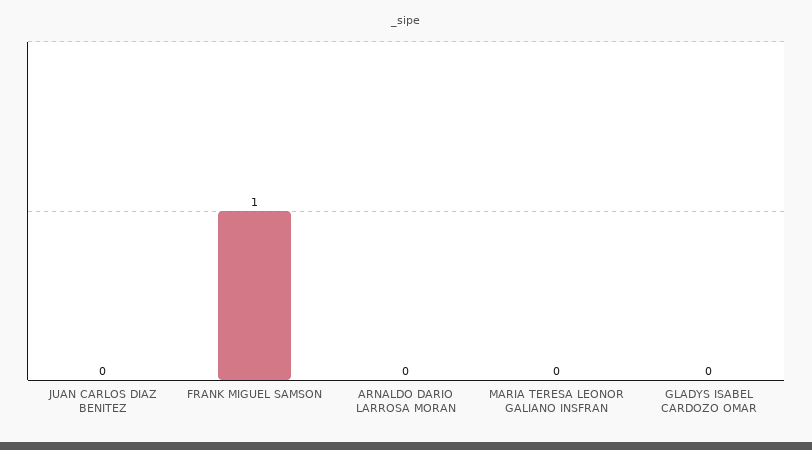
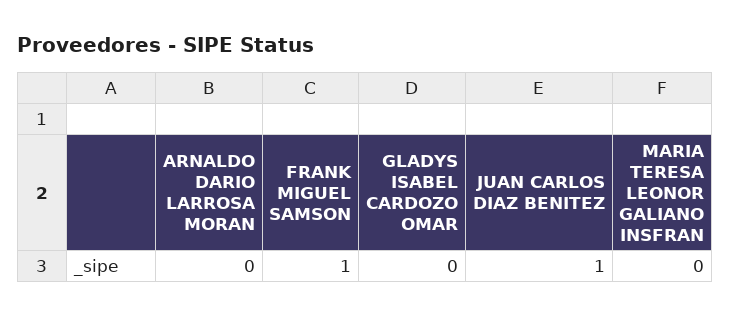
  {
-   "JUAN CARLOS DIAZ BENITEZ": 0,
+   "JUAN CARLOS DIAZ BENITEZ": 1,
    "FRANK MIGUEL SAMSON": 1,
    "ARNALDO DARIO LARROSA MORAN": 0,
    "MARIA TERESA LEONOR GALIANO INSFRAN": 0,
    "GLADYS ISABEL CARDOZO OMAR": 0
  }

